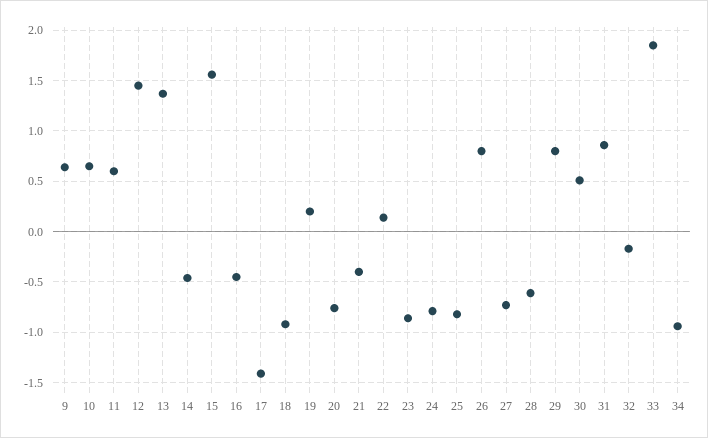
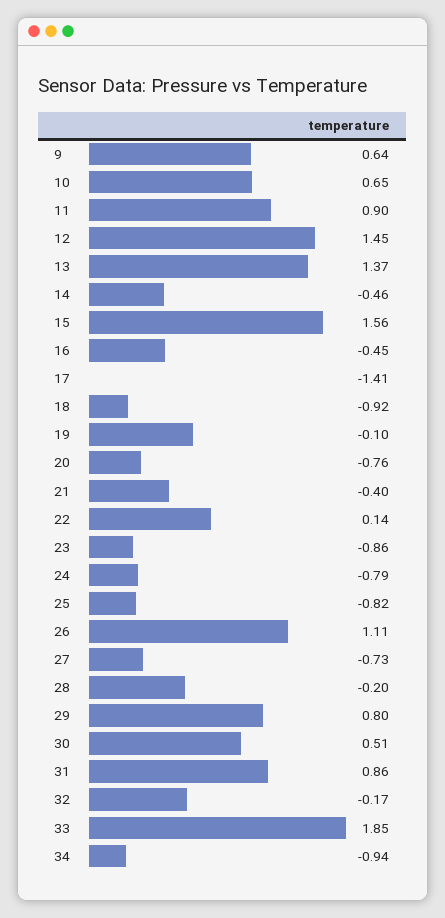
  {
    "9": 0.64,
    "10": 0.65,
-   "11": 0.6,
+   "11": 0.9,
    "12": 1.45,
    "13": 1.37,
    "14": -0.46,
    "15": 1.56,
    "16": -0.45,
    "17": -1.41,
    "18": -0.92,
-   "19": 0.2,
+   "19": -0.1,
    "20": -0.76,
    "21": -0.4,
    "22": 0.14,
    "23": -0.86,
    "24": -0.79,
    "25": -0.82,
-   "26": 0.8,
+   "26": 1.11,
    "27": -0.73,
-   "28": -0.6,
+   "28": -0.2,
    "29": 0.8,
    "30": 0.51,
    "31": 0.86,
    "32": -0.17,
    "33": 1.85,
    "34": -0.94
  }

